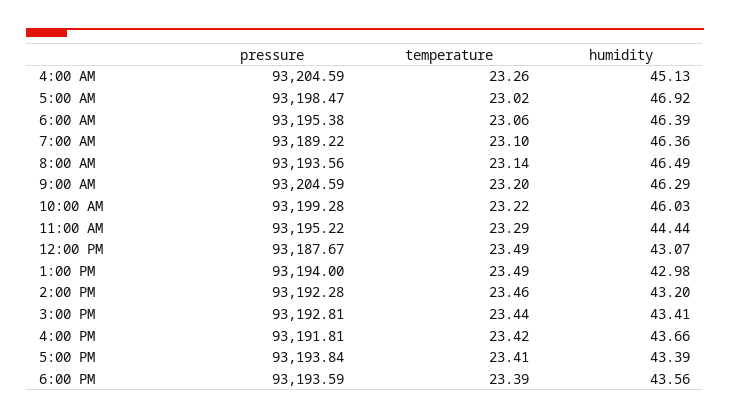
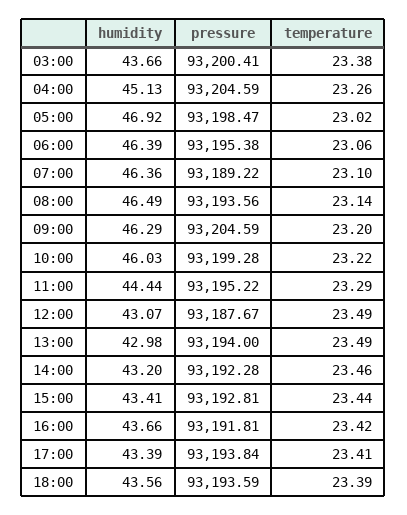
  {
    "pressure": {
      "4:00 AM": 93204.59,
      "5:00 AM": 93198.47,
      "6:00 AM": 93195.38,
      "7:00 AM": 93189.22,
      "8:00 AM": 93193.56,
      "9:00 AM": 93204.59,
      "10:00 AM": 93199.28,
      "11:00 AM": 93195.22,
      "12:00 PM": 93187.67,
      "1:00 PM": 93194,
      "2:00 PM": 93192.28,
      "3:00 PM": 93192.81,
      "4:00 PM": 93191.81,
      "5:00 PM": 93193.84,
-     "6:00 PM": 93193.59
+     "6:00 PM": 93193.59,
+     "03:00": 93200.41
    },
    "temperature": {
      "4:00 AM": 23.26,
      "5:00 AM": 23.02,
      "6:00 AM": 23.06,
      "7:00 AM": 23.1,
      "8:00 AM": 23.14,
      "9:00 AM": 23.2,
      "10:00 AM": 23.22,
      "11:00 AM": 23.29,
      "12:00 PM": 23.49,
      "1:00 PM": 23.49,
      "2:00 PM": 23.46,
      "3:00 PM": 23.44,
      "4:00 PM": 23.42,
      "5:00 PM": 23.41,
-     "6:00 PM": 23.39
+     "6:00 PM": 23.39,
+     "03:00": 23.38
    },
    "humidity": {
      "4:00 AM": 45.13,
      "5:00 AM": 46.92,
      "6:00 AM": 46.39,
      "7:00 AM": 46.36,
      "8:00 AM": 46.49,
      "9:00 AM": 46.29,
      "10:00 AM": 46.03,
      "11:00 AM": 44.44,
      "12:00 PM": 43.07,
      "1:00 PM": 42.98,
      "2:00 PM": 43.2,
      "3:00 PM": 43.41,
      "4:00 PM": 43.66,
      "5:00 PM": 43.39,
-     "6:00 PM": 43.56
+     "6:00 PM": 43.56,
+     "03:00": 43.66
    }
  }

